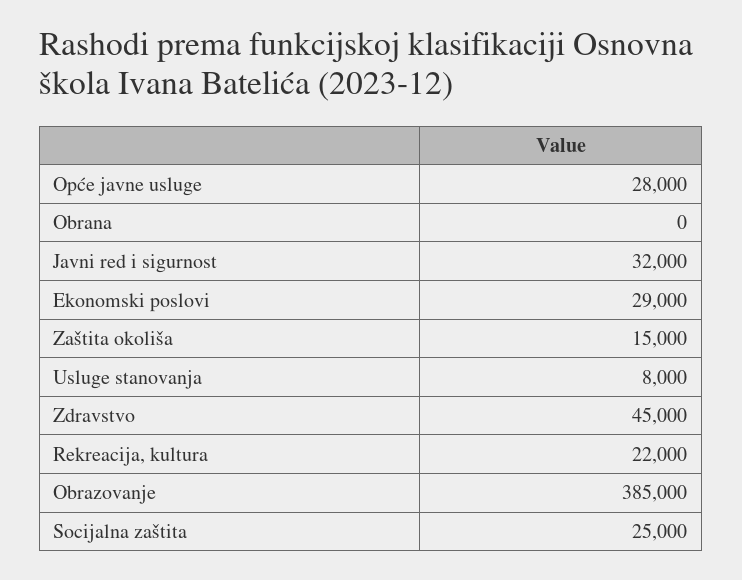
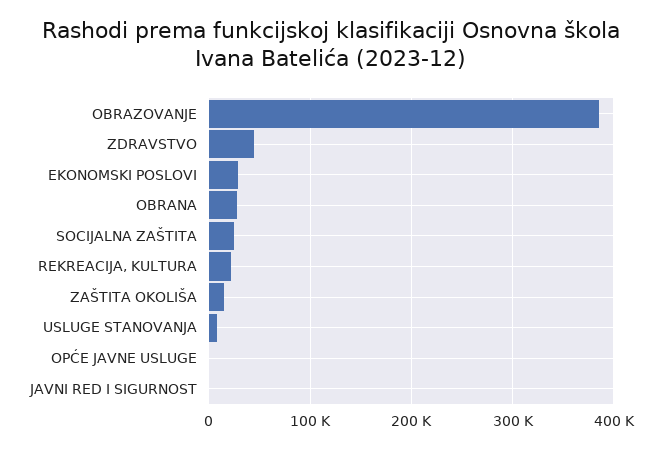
  {
-   "Opće javne usluge": 28000,
+   "Opće javne usluge": 0,
-   "Obrana": 0,
+   "Obrana": 30000,
-   "Javni red i sigurnost": 32000,
+   "Javni red i sigurnost": 0,
    "Ekonomski poslovi": 29000,
    "Zaštita okoliša": 15000,
    "Usluge stanovanja": 8000,
    "Zdravstvo": 45000,
    "Rekreacija, kultura": 22000,
    "Obrazovanje": 385000,
    "Socijalna zaštita": 25000
  }

